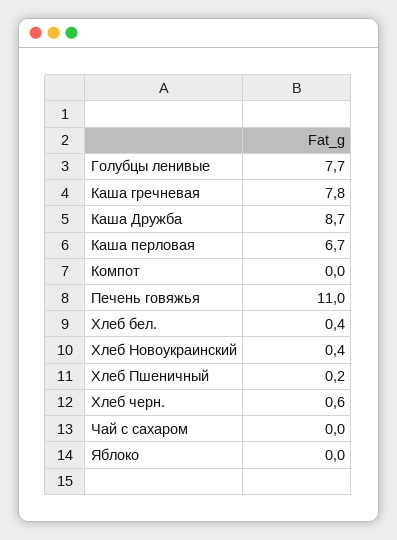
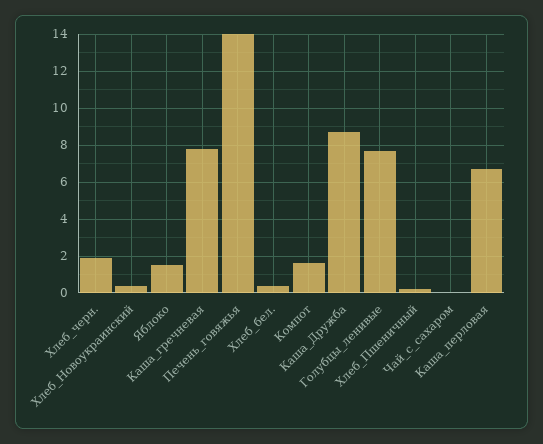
  {
    "Голубцы ленивые": 7.7,
    "Каша гречневая": 7.8,
    "Каша Дружба": 8.7,
    "Каша перловая": 6.7,
-   "Компот": 0,
+   "Компот": 1.5,
-   "Печень говяжья": 11,
+   "Печень говяжья": 14,
    "Хлеб бел.": 0.4,
    "Хлеб Новоукраинский": 0.4,
    "Хлеб Пшеничный": 0.2,
-   "Хлеб черн.": 0.6,
+   "Хлеб черн.": 2,
    "Чай с сахаром": 0,
-   "Яблоко": 0
+   "Яблоко": 1.5
  }

